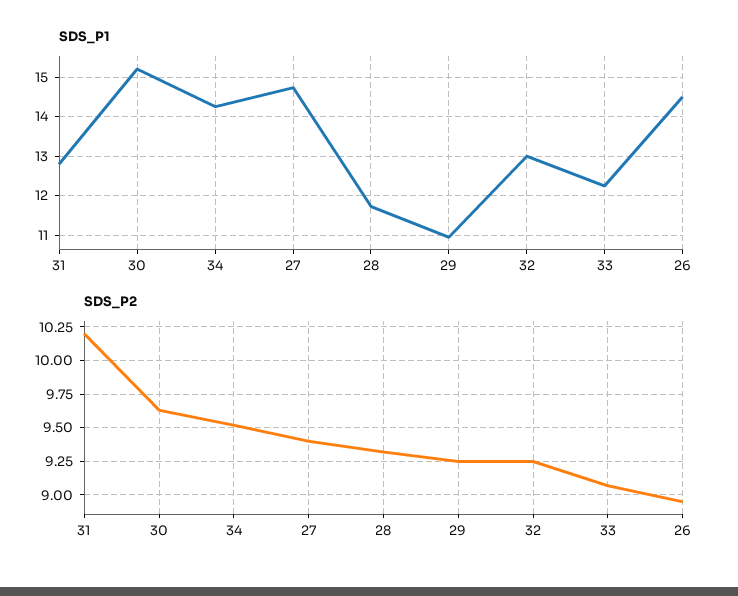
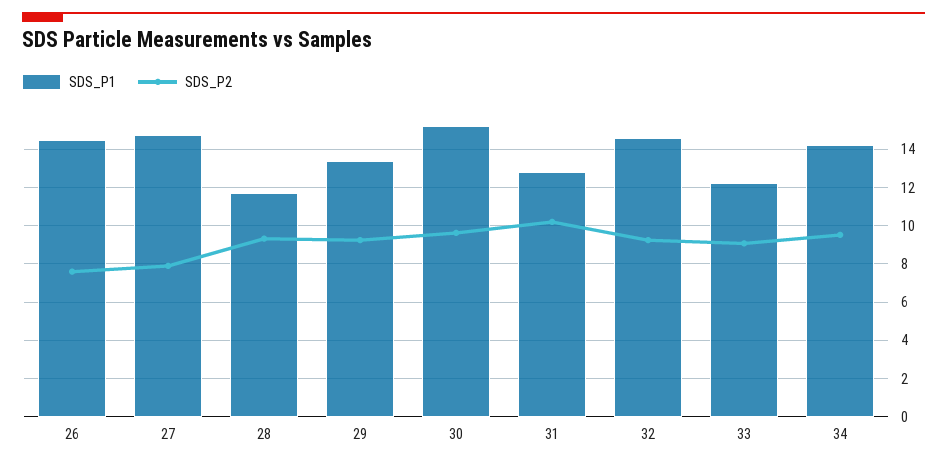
  {
    "SDS_P1": {
      "31": 12.8,
      "30": 15.2,
      "34": 14.2,
      "27": 14.8,
      "28": 11.8,
-     "29": 11,
+     "29": 13.5,
-     "32": 13,
+     "32": 14.5,
      "33": 12.2,
      "26": 14.6
    },
    "SDS_P2": {
      "31": 10.2,
      "30": 9.65,
      "34": 9.5,
-     "27": 9.4,
+     "27": 8,
      "28": 9.3,
      "29": 9.25,
      "32": 9.25,
      "33": 9.05,
-     "26": 8.95
+     "26": 7.5
    }
  }

